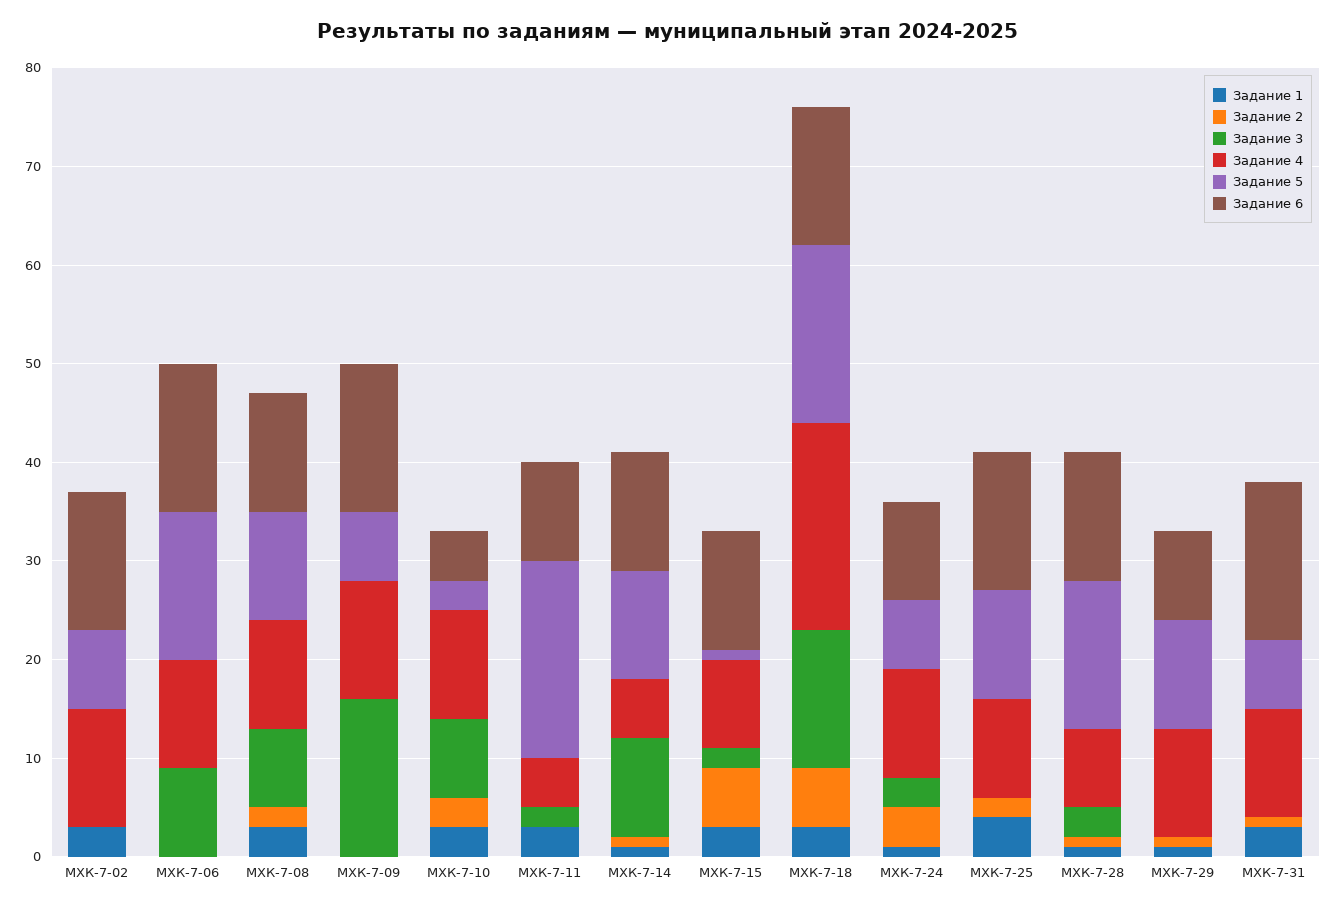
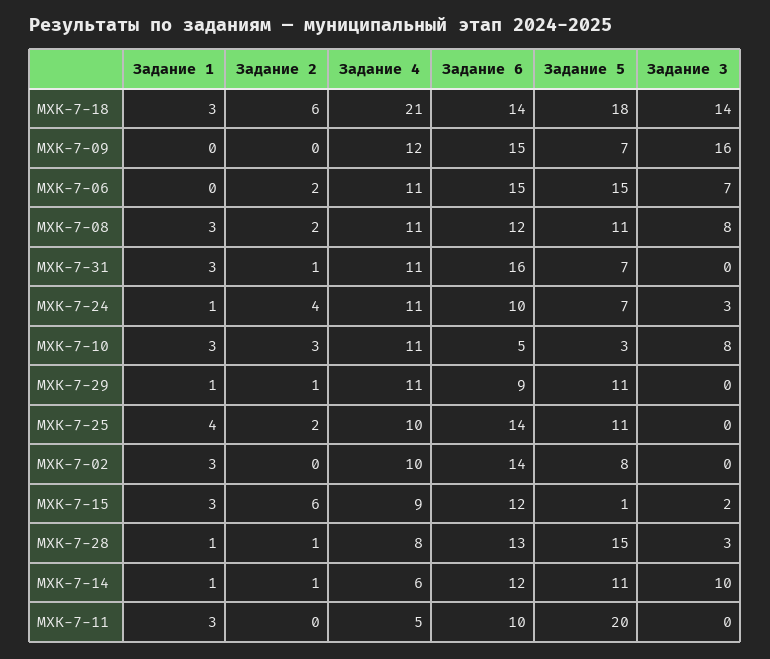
  {
    "Задание 1": {
      "МХК-7-02": 3,
      "МХК-7-06": 0,
      "МХК-7-08": 3,
      "МХК-7-09": 0,
      "МХК-7-10": 3,
      "МХК-7-11": 3,
      "МХК-7-14": 1,
      "МХК-7-15": 3,
      "МХК-7-18": 3,
      "МХК-7-24": 1,
      "МХК-7-25": 4,
      "МХК-7-28": 1,
      "МХК-7-29": 1,
      "МХК-7-31": 3
    },
    "Задание 2": {
      "МХК-7-02": 0,
-     "МХК-7-06": 0,
+     "МХК-7-06": 2,
      "МХК-7-08": 2,
      "МХК-7-09": 0,
      "МХК-7-10": 3,
      "МХК-7-11": 0,
      "МХК-7-14": 1,
      "МХК-7-15": 6,
      "МХК-7-18": 6,
      "МХК-7-24": 4,
      "МХК-7-25": 2,
      "МХК-7-28": 1,
      "МХК-7-29": 1,
      "МХК-7-31": 1
    },
    "Задание 3": {
      "МХК-7-02": 0,
-     "МХК-7-06": 9,
+     "МХК-7-06": 7,
      "МХК-7-08": 8,
      "МХК-7-09": 16,
      "МХК-7-10": 8,
-     "МХК-7-11": 2,
+     "МХК-7-11": 0,
      "МХК-7-14": 10,
      "МХК-7-15": 2,
      "МХК-7-18": 14,
      "МХК-7-24": 3,
      "МХК-7-25": 0,
      "МХК-7-28": 3,
      "МХК-7-29": 0,
      "МХК-7-31": 0
    },
    "Задание 4": {
-     "МХК-7-02": 12,
+     "МХК-7-02": 10,
      "МХК-7-06": 11,
      "МХК-7-08": 11,
      "МХК-7-09": 12,
      "МХК-7-10": 11,
      "МХК-7-11": 5,
      "МХК-7-14": 6,
      "МХК-7-15": 9,
      "МХК-7-18": 21,
      "МХК-7-24": 11,
      "МХК-7-25": 10,
      "МХК-7-28": 8,
      "МХК-7-29": 11,
      "МХК-7-31": 11
    },
    "Задание 5": {
      "МХК-7-02": 8,
      "МХК-7-06": 15,
      "МХК-7-08": 11,
      "МХК-7-09": 7,
      "МХК-7-10": 3,
      "МХК-7-11": 20,
      "МХК-7-14": 11,
      "МХК-7-15": 1,
      "МХК-7-18": 18,
      "МХК-7-24": 7,
      "МХК-7-25": 11,
      "МХК-7-28": 15,
      "МХК-7-29": 11,
      "МХК-7-31": 7
    },
    "Задание 6": {
      "МХК-7-02": 14,
      "МХК-7-06": 15,
      "МХК-7-08": 12,
      "МХК-7-09": 15,
      "МХК-7-10": 5,
      "МХК-7-11": 10,
      "МХК-7-14": 12,
      "МХК-7-15": 12,
      "МХК-7-18": 14,
      "МХК-7-24": 10,
      "МХК-7-25": 14,
      "МХК-7-28": 13,
      "МХК-7-29": 9,
      "МХК-7-31": 16
    }
  }

